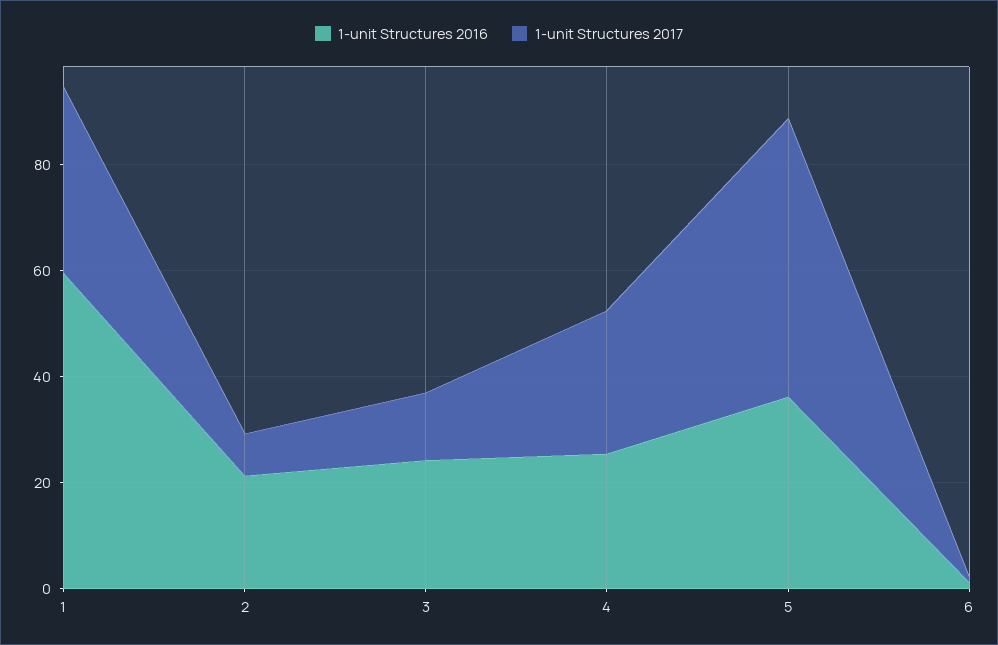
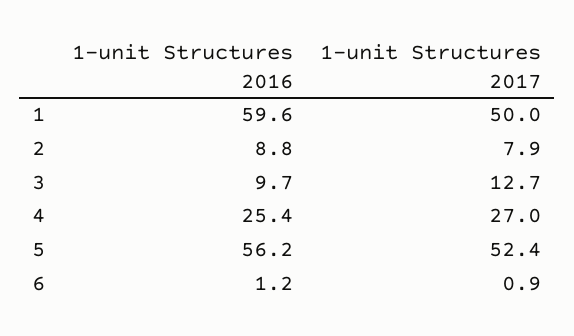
  {
    "1-unit Structures 2016": {
      "1": 59.6,
-     "2": 20,
+     "2": 8.8,
-     "3": 25,
+     "3": 9.7,
      "4": 25.4,
-     "5": 35,
+     "5": 56.2,
      "6": 1.2
    },
    "1-unit Structures 2017": {
-     "1": 35,
+     "1": 50,
      "2": 7.9,
      "3": 12.7,
      "4": 27,
      "5": 52.4,
      "6": 0.9
    }
  }

